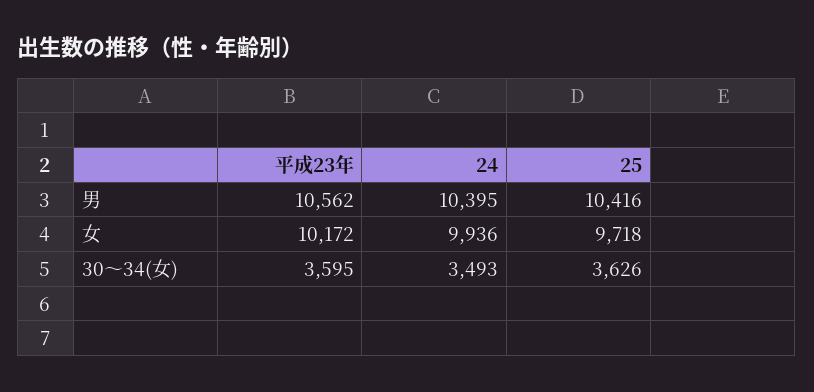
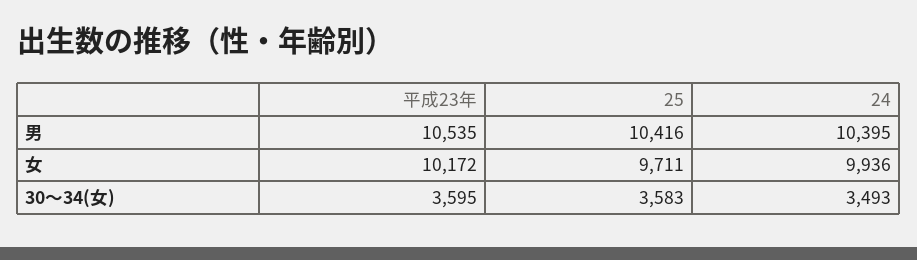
  {
    "平成23年": {
-     "男": 10562,
+     "男": 10535,
      "女": 10172,
      "30～34(女)": 3595
    },
    "24": {
      "男": 10395,
      "女": 9936,
      "30～34(女)": 3493
    },
    "25": {
      "男": 10416,
-     "女": 9718,
+     "女": 9711,
-     "30～34(女)": 3626
+     "30～34(女)": 3583
    }
  }

